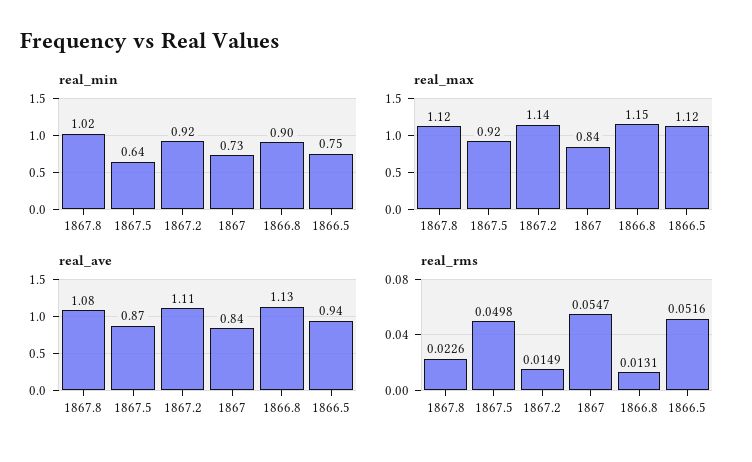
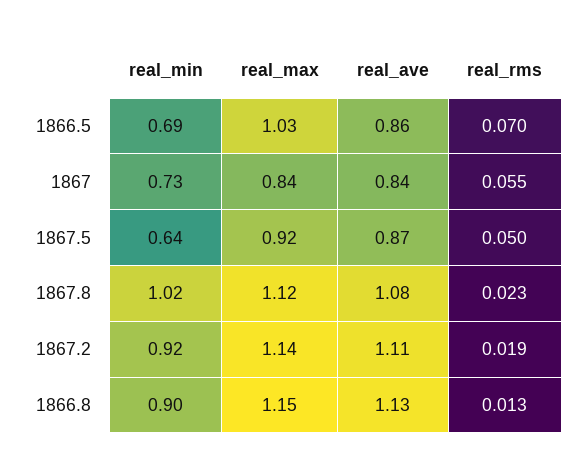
  {
    "real_min": {
      "1867.8": 1.02,
      "1867.5": 0.64,
      "1867.2": 0.92,
      "1867": 0.73,
      "1866.8": 0.9,
-     "1866.5": 0.75
+     "1866.5": 0.69
    },
    "real_max": {
      "1867.8": 1.12,
      "1867.5": 0.92,
      "1867.2": 1.14,
      "1867": 0.84,
      "1866.8": 1.15,
-     "1866.5": 1.12
+     "1866.5": 1.03
    },
    "real_ave": {
      "1867.8": 1.08,
      "1867.5": 0.87,
      "1867.2": 1.11,
      "1867": 0.84,
      "1866.8": 1.13,
-     "1866.5": 0.94
+     "1866.5": 0.86
    },
    "real_rms": {
      "1867.8": 0.0226,
      "1867.5": 0.0498,
-     "1867.2": 0.0149,
+     "1867.2": 0.019,
      "1867": 0.0547,
      "1866.8": 0.0131,
-     "1866.5": 0.0516
+     "1866.5": 0.07
    }
  }

